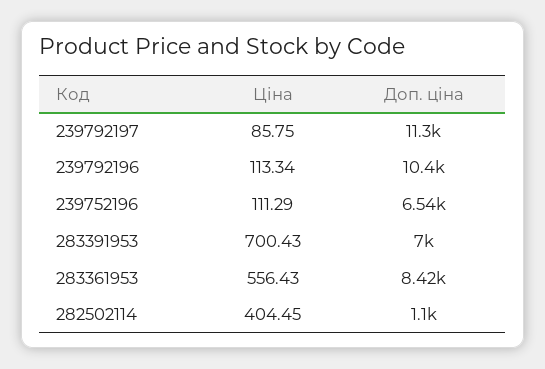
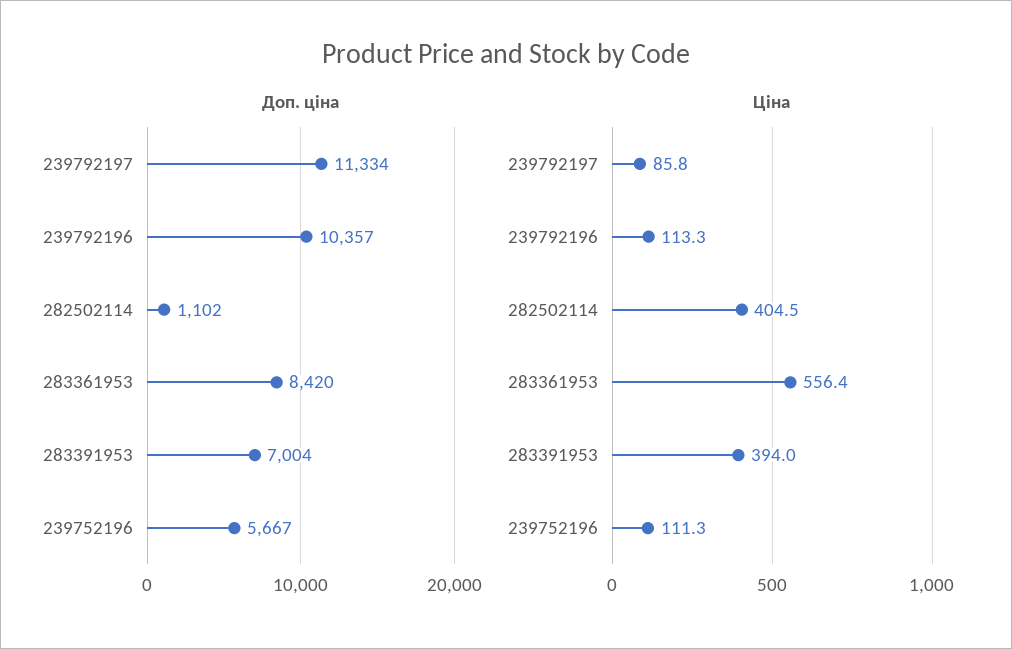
  {
    "Ціна": {
      "239792197": 85.75,
      "239792196": 113.34,
      "239752196": 111.29,
-     "283391953": 700.43,
+     "283391953": 394,
      "283361953": 556.43,
      "282502114": 404.45
    },
    "Доп. ціна": {
      "239792197": 11334,
      "239792196": 10357,
-     "239752196": 6540,
+     "239752196": 5667,
      "283391953": 7004,
      "283361953": 8420,
      "282502114": 1102
    }
  }

